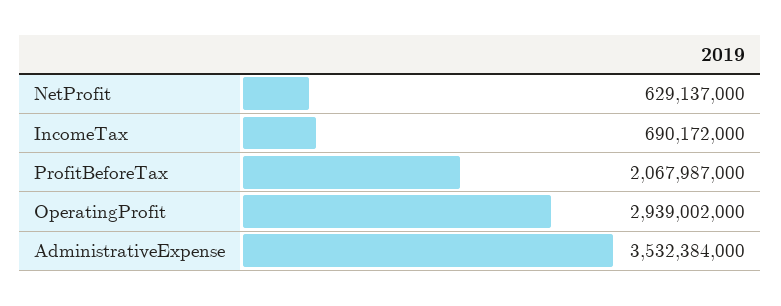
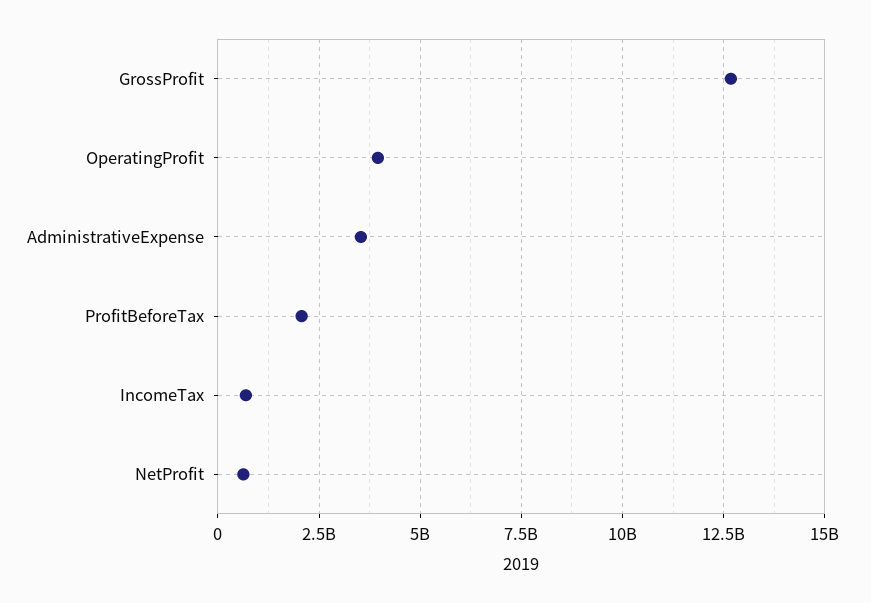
  {
    "NetProfit": 629137000,
    "IncomeTax": 690172000,
    "ProfitBeforeTax": 2067987000,
-   "OperatingProfit": 2939002000,
+   "OperatingProfit": 4000000000,
-   "AdministrativeExpense": 3532384000
+   "AdministrativeExpense": 3532384000,
+   "GrossProfit": 12750000000
  }

